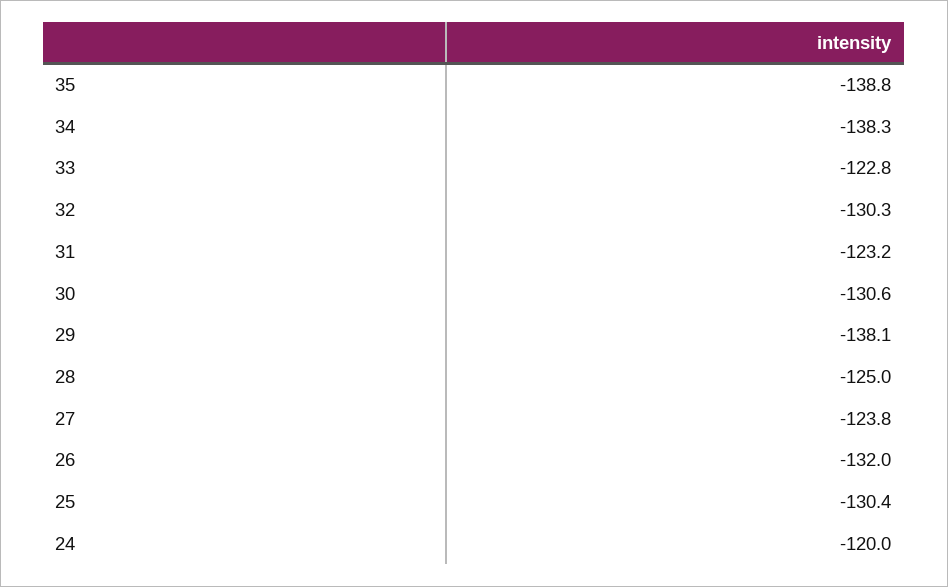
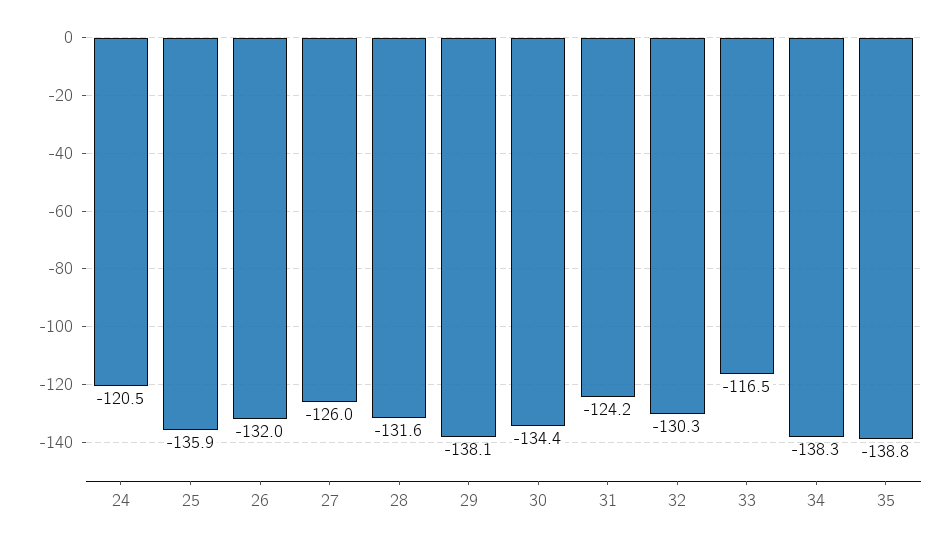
  {
    "35": -138.8,
    "34": -138.3,
-   "33": -122.8,
+   "33": -116.5,
    "32": -130.3,
-   "31": -123.2,
+   "31": -124.2,
-   "30": -130.6,
+   "30": -134.4,
    "29": -138.1,
-   "28": -125,
+   "28": -131.6,
-   "27": -123.8,
+   "27": -126,
    "26": -132,
-   "25": -130.4,
+   "25": -135.9,
-   "24": -120
+   "24": -120.5
  }

